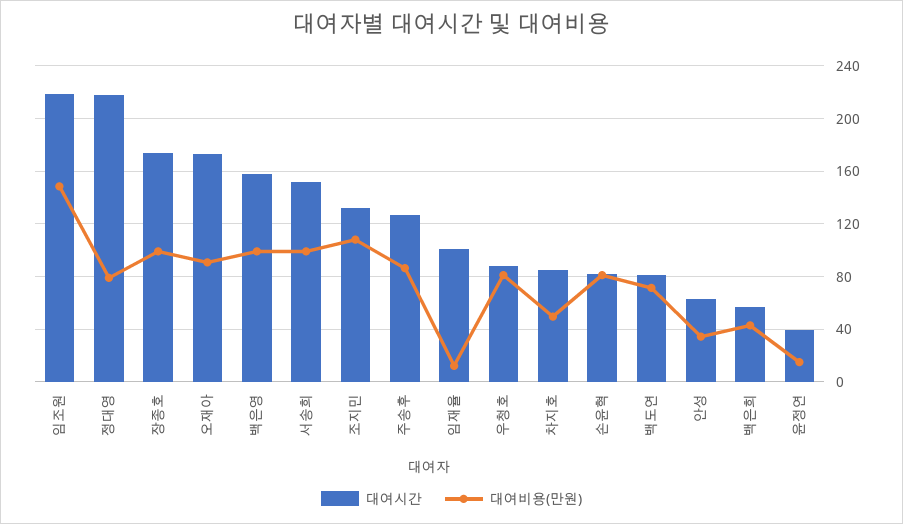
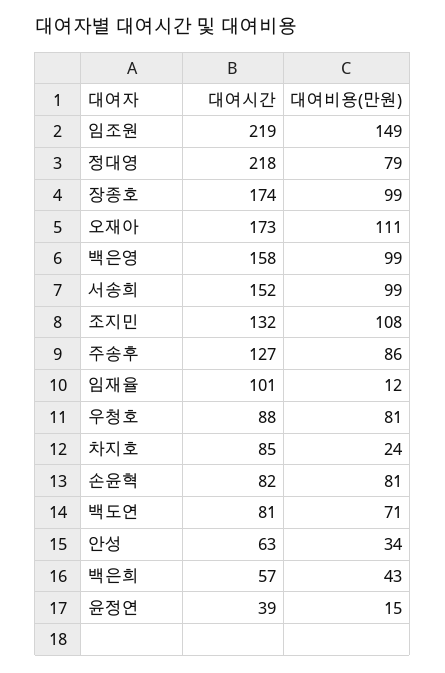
  {
    "대여시간": {
      "임조원": 219,
      "정대영": 218,
      "장종호": 174,
      "오재아": 173,
      "백은영": 158,
      "서송희": 152,
      "조지민": 132,
      "주송후": 127,
      "임재율": 101,
      "우청호": 88,
      "차지호": 85,
      "손윤혁": 82,
      "백도연": 81,
      "안성": 63,
      "백은희": 57,
      "윤정연": 39
    },
    "대여비용(만원)": {
      "임조원": 149,
      "정대영": 79,
      "장종호": 99,
-     "오재아": 90,
+     "오재아": 111,
      "백은영": 99,
      "서송희": 99,
      "조지민": 108,
      "주송후": 86,
      "임재율": 12,
      "우청호": 81,
-     "차지호": 50,
+     "차지호": 24,
      "손윤혁": 81,
      "백도연": 71,
      "안성": 34,
      "백은희": 43,
      "윤정연": 15
    }
  }

